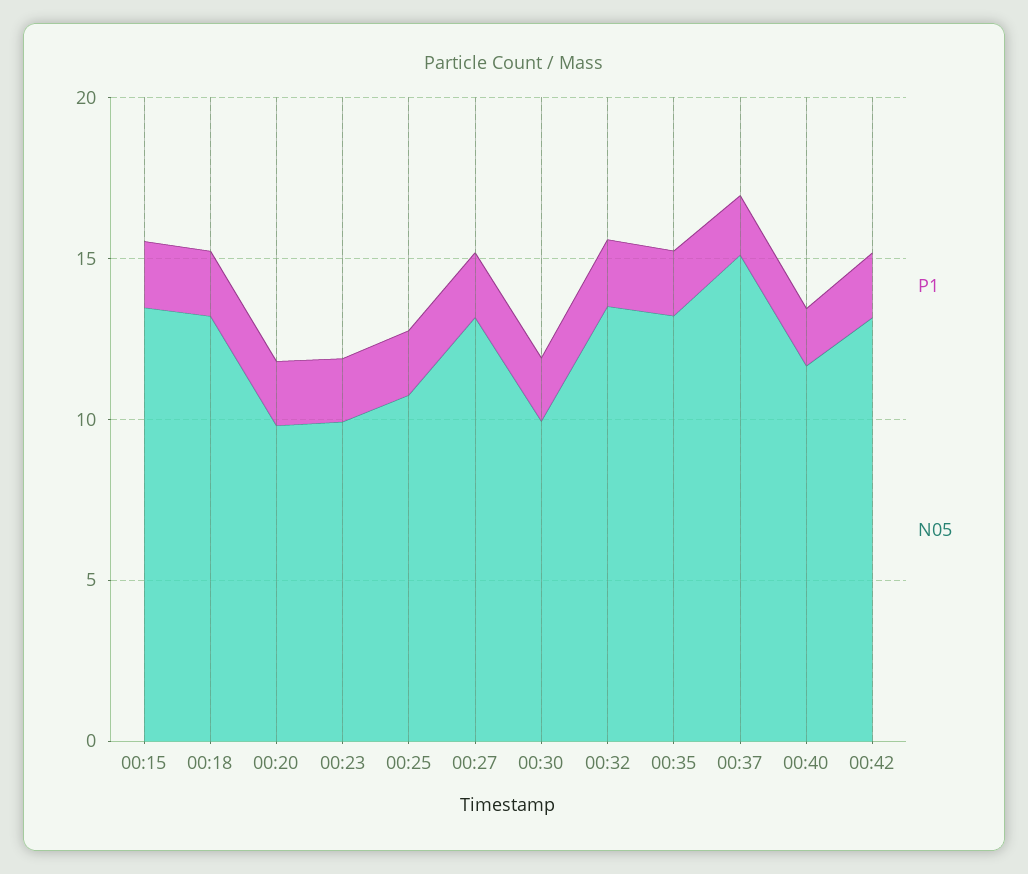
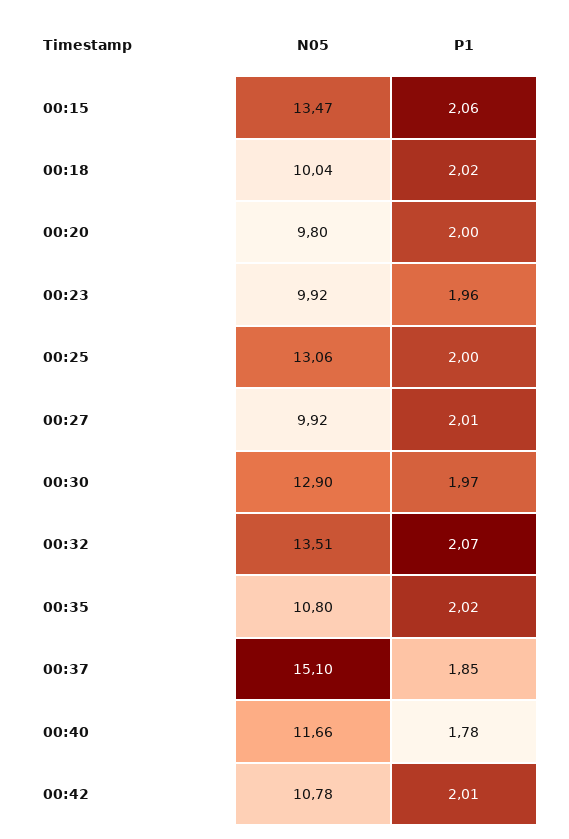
  {
    "P1": {
      "00:15": 2.06,
      "00:18": 2.02,
      "00:20": 2,
      "00:23": 1.96,
      "00:25": 2,
      "00:27": 2.01,
      "00:30": 1.97,
      "00:32": 2.07,
      "00:35": 2.02,
      "00:37": 1.85,
      "00:40": 1.78,
      "00:42": 2.01
    },
    "N05": {
      "00:15": 13.47,
-     "00:18": 13,
+     "00:18": 10.04,
      "00:20": 9.8,
      "00:23": 9.92,
-     "00:25": 11,
+     "00:25": 13.06,
-     "00:27": 13,
+     "00:27": 9.92,
-     "00:30": 10,
+     "00:30": 12.9,
      "00:32": 13.51,
-     "00:35": 13,
+     "00:35": 10.8,
      "00:37": 15.1,
      "00:40": 11.66,
-     "00:42": 13
+     "00:42": 10.78
    }
  }

